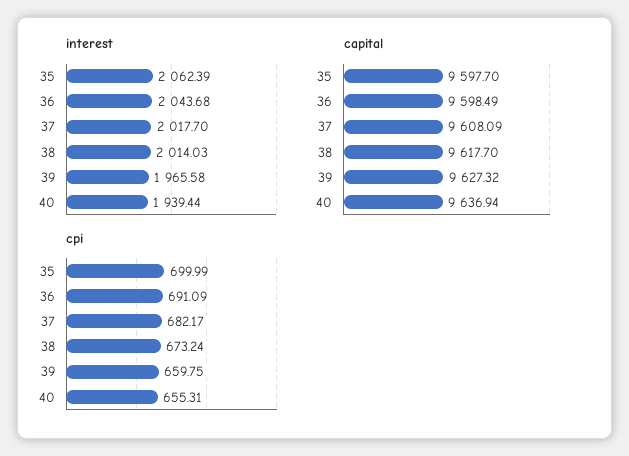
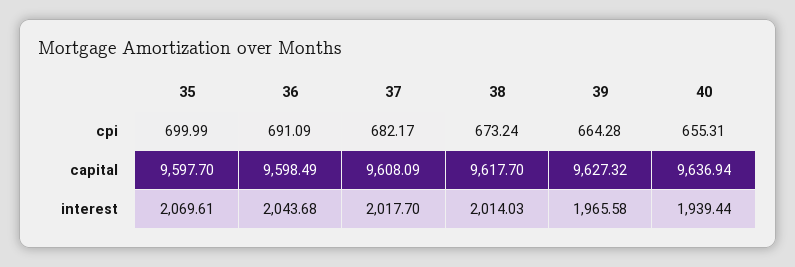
  {
    "interest": {
-     "35": 2062.39,
+     "35": 2069.61,
      "36": 2043.68,
      "37": 2017.7,
      "38": 2014.03,
      "39": 1965.58,
      "40": 1939.44
    },
    "capital": {
      "35": 9597.7,
      "36": 9598.49,
      "37": 9608.09,
      "38": 9617.7,
      "39": 9627.32,
      "40": 9636.94
    },
    "cpi": {
      "35": 699.99,
      "36": 691.09,
      "37": 682.17,
      "38": 673.24,
-     "39": 659.75,
+     "39": 664.28,
      "40": 655.31
    }
  }

